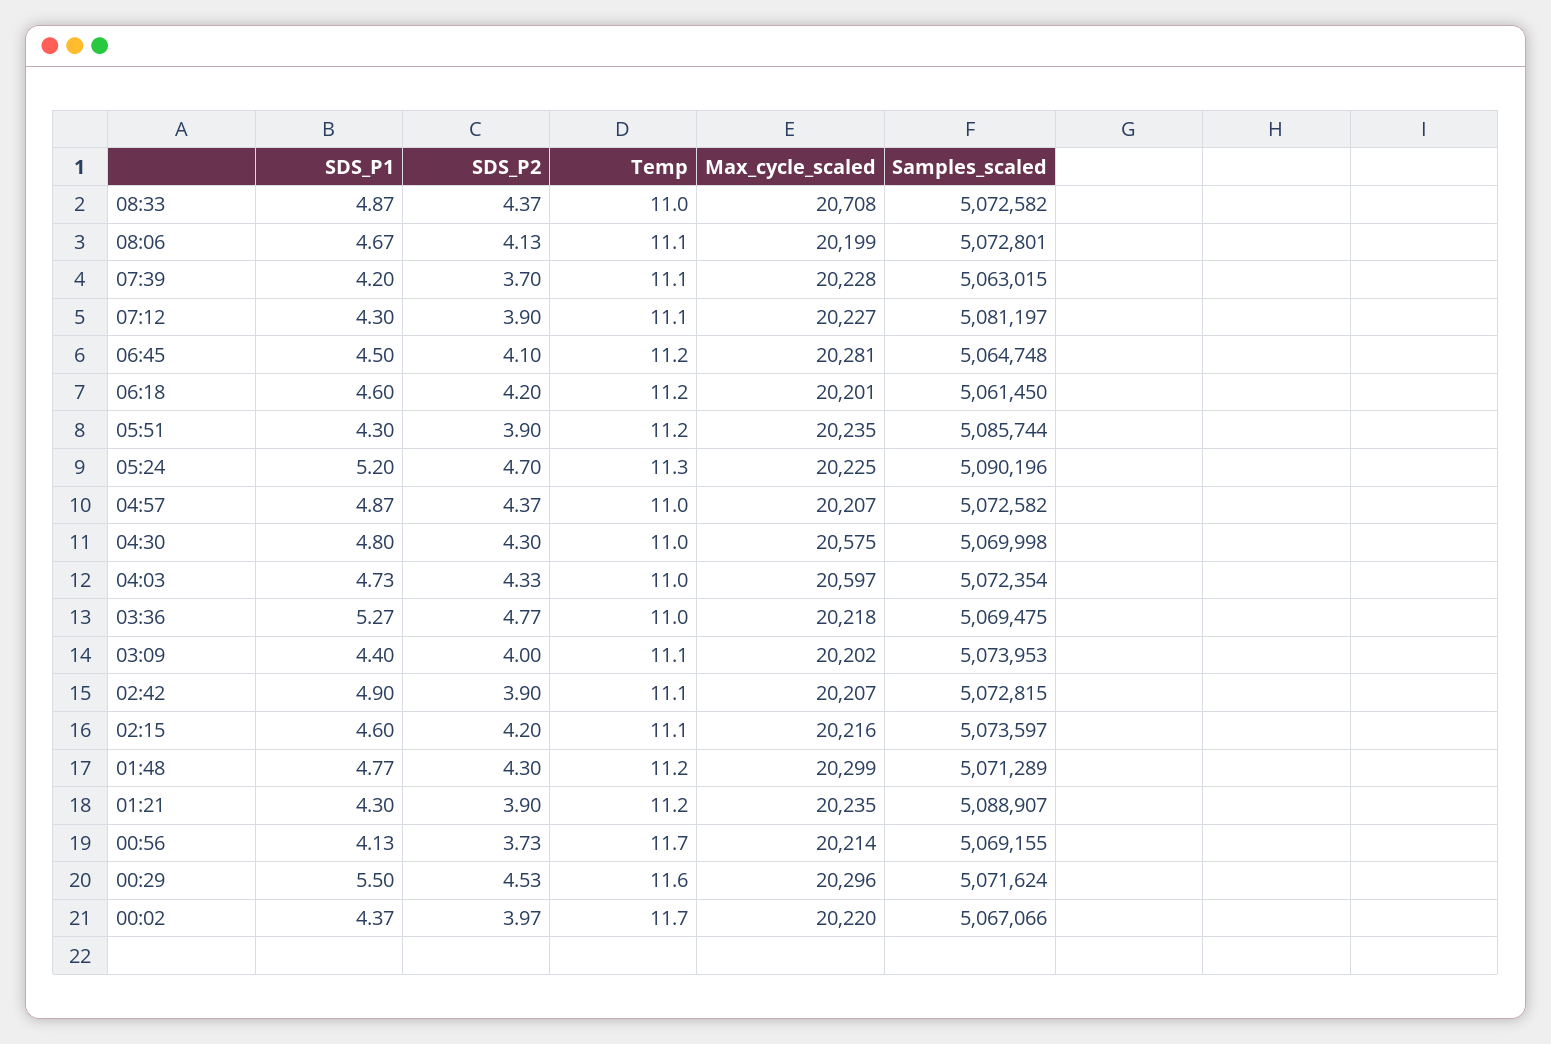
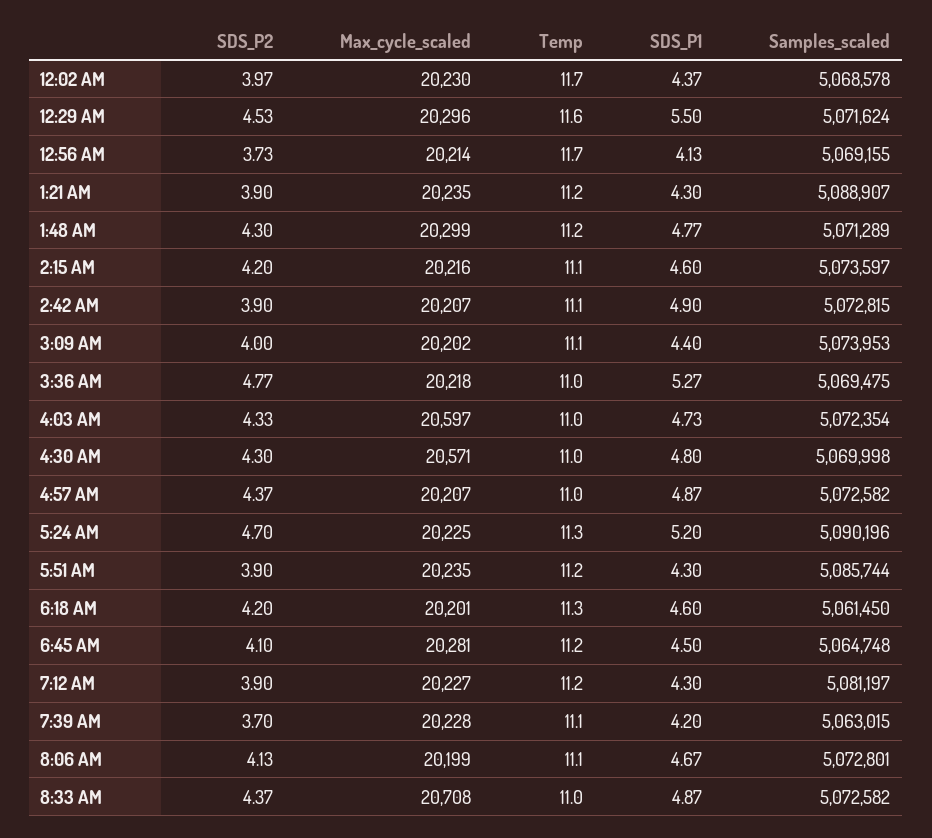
  {
    "SDS_P1": {
      "08:33": 4.87,
      "08:06": 4.67,
      "07:39": 4.2,
      "07:12": 4.3,
      "06:45": 4.5,
      "06:18": 4.6,
      "05:51": 4.3,
      "05:24": 5.2,
      "04:57": 4.87,
      "04:30": 4.8,
      "04:03": 4.73,
      "03:36": 5.27,
      "03:09": 4.4,
      "02:42": 4.9,
      "02:15": 4.6,
      "01:48": 4.77,
      "01:21": 4.3,
      "00:56": 4.13,
      "00:29": 5.5,
      "00:02": 4.37
    },
    "SDS_P2": {
      "08:33": 4.37,
      "08:06": 4.13,
      "07:39": 3.7,
      "07:12": 3.9,
      "06:45": 4.1,
      "06:18": 4.2,
      "05:51": 3.9,
      "05:24": 4.7,
      "04:57": 4.37,
      "04:30": 4.3,
      "04:03": 4.33,
      "03:36": 4.77,
      "03:09": 4,
      "02:42": 3.9,
      "02:15": 4.2,
      "01:48": 4.3,
      "01:21": 3.9,
      "00:56": 3.73,
      "00:29": 4.53,
      "00:02": 3.97
    },
    "Temp": {
      "08:33": 11,
      "08:06": 11.1,
      "07:39": 11.1,
-     "07:12": 11.1,
+     "07:12": 11.2,
      "06:45": 11.2,
-     "06:18": 11.2,
+     "06:18": 11.3,
      "05:51": 11.2,
      "05:24": 11.3,
      "04:57": 11,
      "04:30": 11,
      "04:03": 11,
      "03:36": 11,
      "03:09": 11.1,
      "02:42": 11.1,
      "02:15": 11.1,
      "01:48": 11.2,
      "01:21": 11.2,
      "00:56": 11.7,
      "00:29": 11.6,
      "00:02": 11.7
    },
    "Max_cycle_scaled": {
      "08:33": 20708,
      "08:06": 20199,
      "07:39": 20228,
      "07:12": 20227,
      "06:45": 20281,
      "06:18": 20201,
      "05:51": 20235,
      "05:24": 20225,
      "04:57": 20207,
-     "04:30": 20575,
+     "04:30": 20571,
      "04:03": 20597,
      "03:36": 20218,
      "03:09": 20202,
      "02:42": 20207,
      "02:15": 20216,
      "01:48": 20299,
      "01:21": 20235,
      "00:56": 20214,
      "00:29": 20296,
-     "00:02": 20220
+     "00:02": 20230
    },
    "Samples_scaled": {
      "08:33": 5072582,
      "08:06": 5072801,
      "07:39": 5063015,
      "07:12": 5081197,
      "06:45": 5064748,
      "06:18": 5061450,
      "05:51": 5085744,
      "05:24": 5090196,
      "04:57": 5072582,
      "04:30": 5069998,
      "04:03": 5072354,
      "03:36": 5069475,
      "03:09": 5073953,
      "02:42": 5072815,
      "02:15": 5073597,
      "01:48": 5071289,
      "01:21": 5088907,
      "00:56": 5069155,
      "00:29": 5071624,
-     "00:02": 5067066
+     "00:02": 5068578
    }
  }

